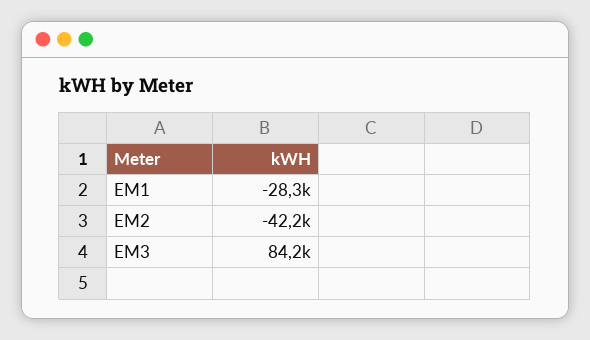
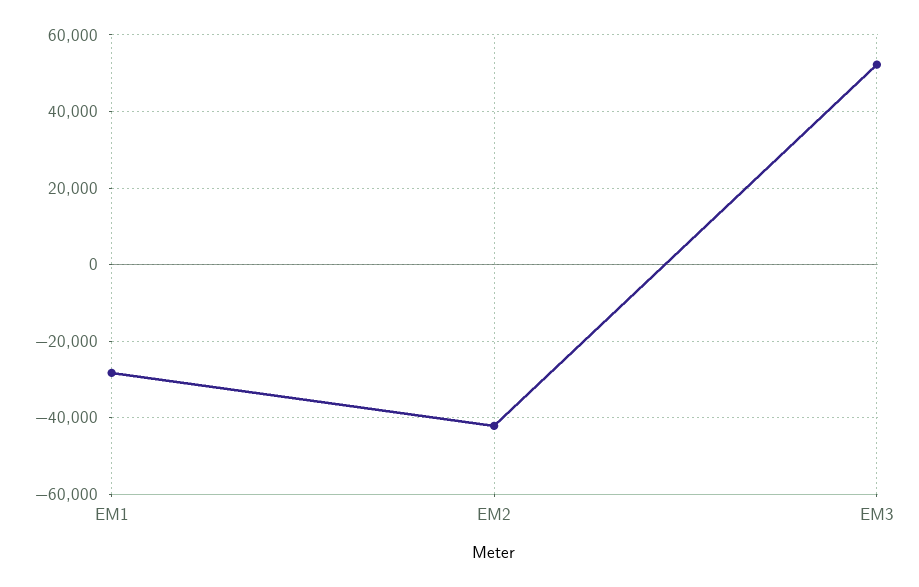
  {
    "EM1": -28300,
    "EM2": -42200,
-   "EM3": 84200
+   "EM3": 52000
  }

